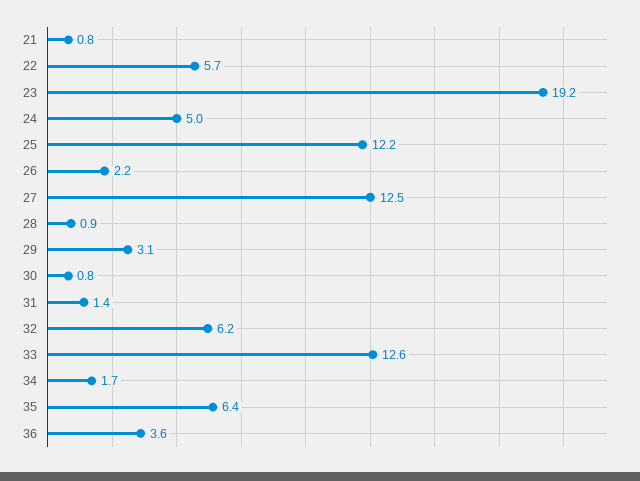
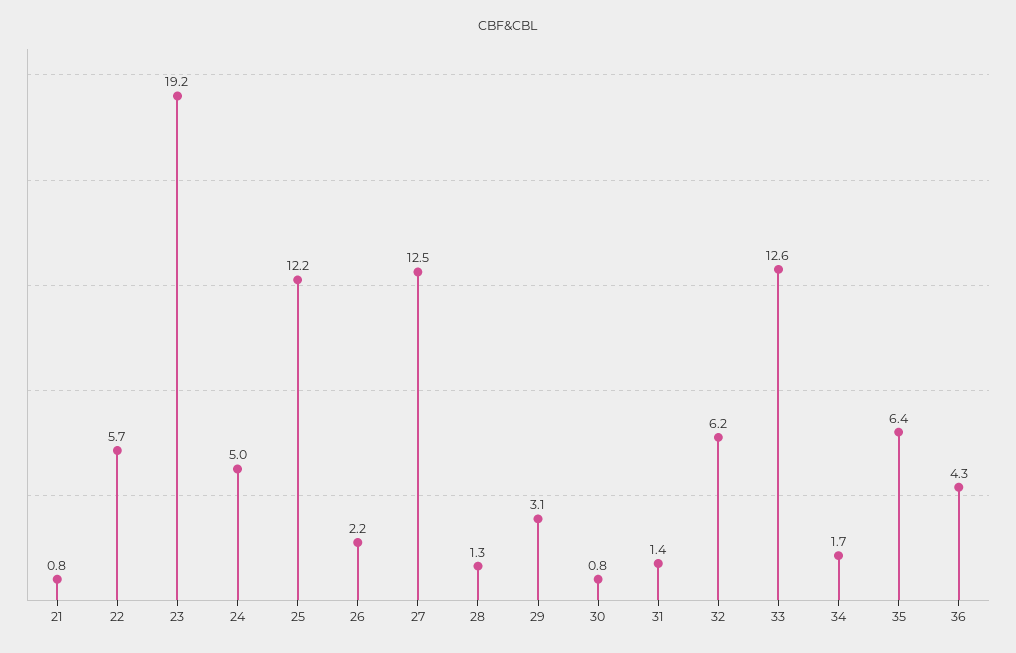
  {
    "21": 0.8,
    "22": 5.7,
    "23": 19.2,
    "24": 5,
    "25": 12.2,
    "26": 2.2,
    "27": 12.5,
-   "28": 0.9,
+   "28": 1.3,
    "29": 3.1,
    "30": 0.8,
    "31": 1.4,
    "32": 6.2,
    "33": 12.6,
    "34": 1.7,
    "35": 6.4,
-   "36": 3.6
+   "36": 4.3
  }

